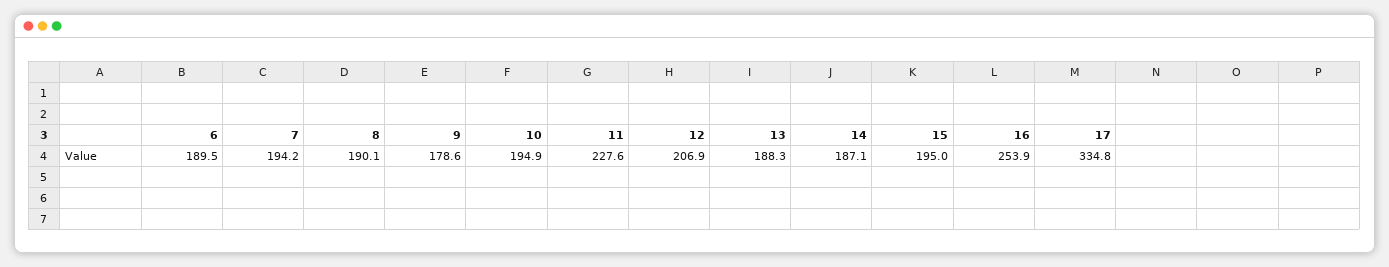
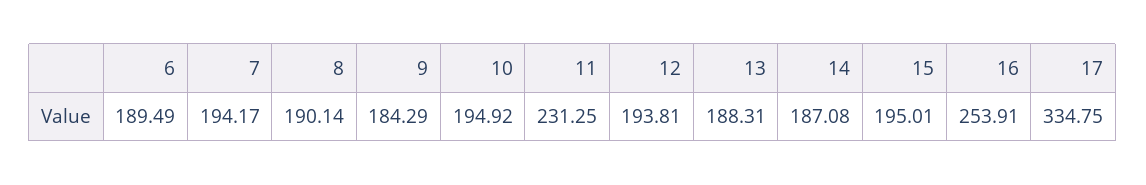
  {
    "6": 189.49,
    "7": 194.17,
    "8": 190.14,
-   "9": 178.6,
+   "9": 184.29,
    "10": 194.92,
-   "11": 227.6,
+   "11": 231.25,
-   "12": 206.9,
+   "12": 193.81,
    "13": 188.31,
    "14": 187.08,
    "15": 195.01,
    "16": 253.91,
    "17": 334.75
  }

